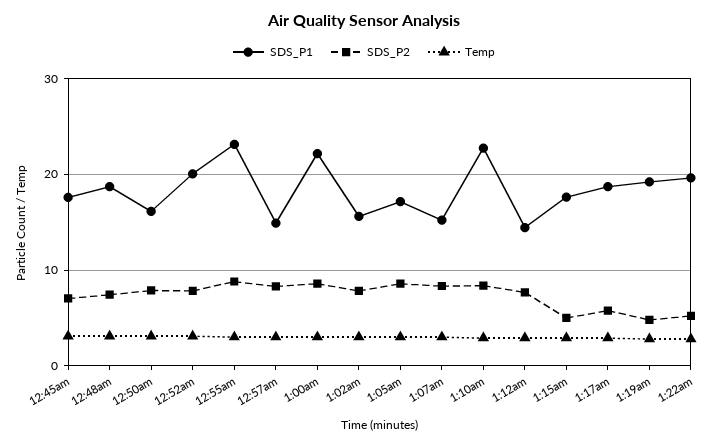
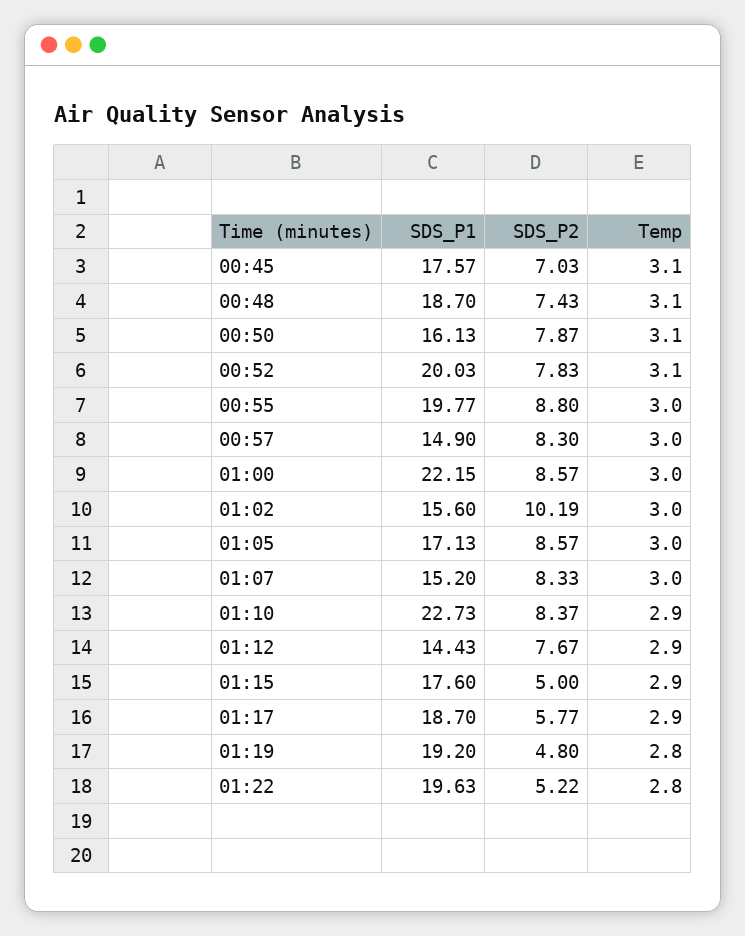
  {
    "SDS_P1": {
      "12:45am": 17.57,
      "12:48am": 18.7,
      "12:50am": 16.13,
      "12:52am": 20.03,
-     "12:55am": 23,
+     "12:55am": 19.77,
      "12:57am": 14.9,
      "1:00am": 22.15,
      "1:02am": 15.6,
      "1:05am": 17.13,
      "1:07am": 15.2,
      "1:10am": 22.73,
      "1:12am": 14.43,
      "1:15am": 17.6,
      "1:17am": 18.7,
      "1:19am": 19.2,
      "1:22am": 19.63
    },
    "SDS_P2": {
      "12:45am": 7.03,
      "12:48am": 7.43,
      "12:50am": 7.87,
      "12:52am": 7.83,
      "12:55am": 8.8,
      "12:57am": 8.3,
      "1:00am": 8.57,
-     "1:02am": 8,
+     "1:02am": 10.19,
      "1:05am": 8.57,
      "1:07am": 8.33,
      "1:10am": 8.37,
      "1:12am": 7.67,
      "1:15am": 5,
      "1:17am": 5.77,
      "1:19am": 4.8,
      "1:22am": 5.22
    },
    "Temp": {
      "12:45am": 3.1,
      "12:48am": 3.1,
      "12:50am": 3.1,
      "12:52am": 3.1,
      "12:55am": 3,
      "12:57am": 3,
      "1:00am": 3,
      "1:02am": 3,
      "1:05am": 3,
      "1:07am": 3,
      "1:10am": 2.9,
      "1:12am": 2.9,
      "1:15am": 2.9,
      "1:17am": 2.9,
      "1:19am": 2.8,
      "1:22am": 2.8
    }
  }

